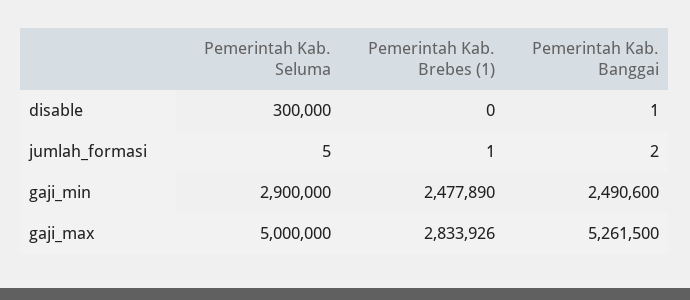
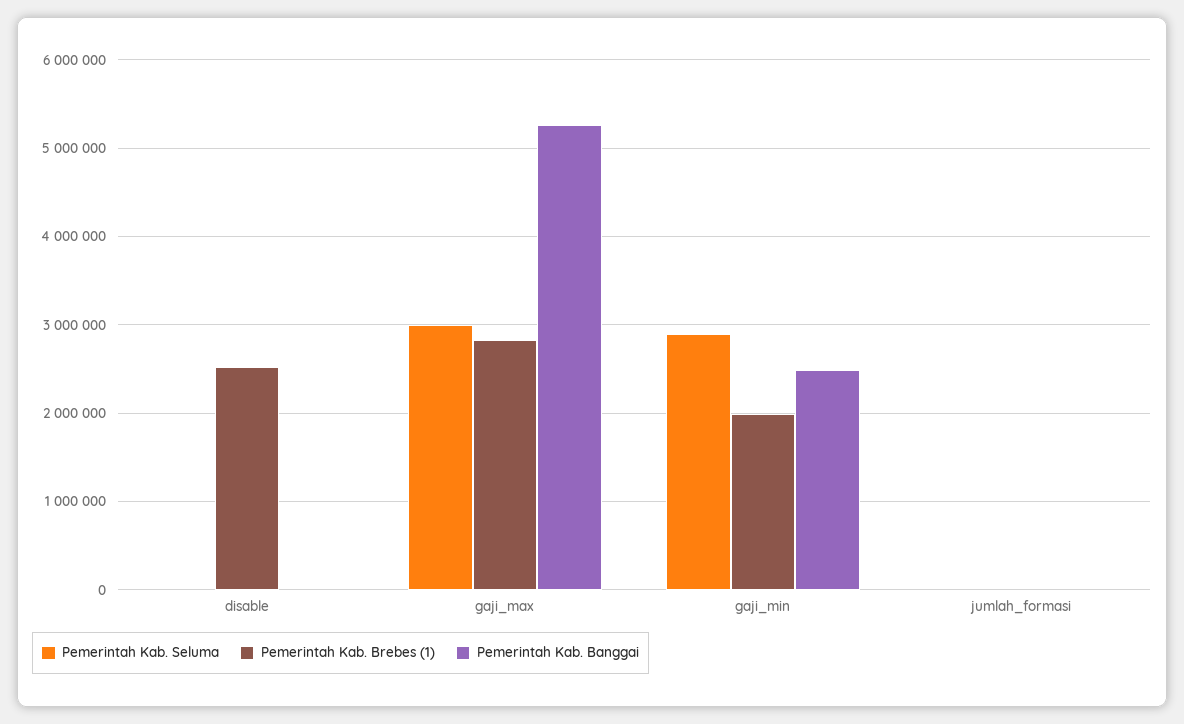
  {
    "Pemerintah Kab. Seluma": {
-     "disable": 300000,
+     "disable": 0,
      "jumlah_formasi": 5,
      "gaji_min": 2900000,
-     "gaji_max": 5000000
+     "gaji_max": 3000000
    },
    "Pemerintah Kab. Brebes (1)": {
-     "disable": 0,
+     "disable": 2500000,
      "jumlah_formasi": 1,
-     "gaji_min": 2477890,
+     "gaji_min": 2000000,
      "gaji_max": 2833926
    },
    "Pemerintah Kab. Banggai": {
      "disable": 1,
      "jumlah_formasi": 2,
      "gaji_min": 2490600,
      "gaji_max": 5261500
    }
  }

